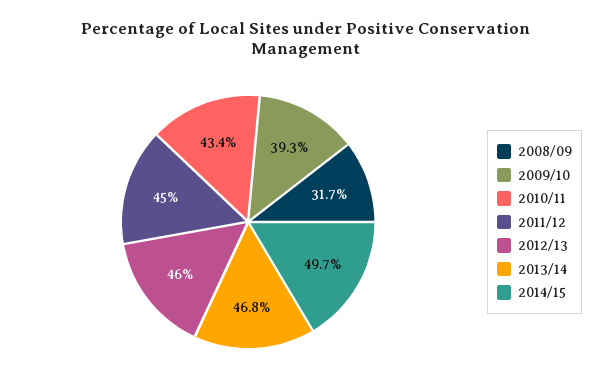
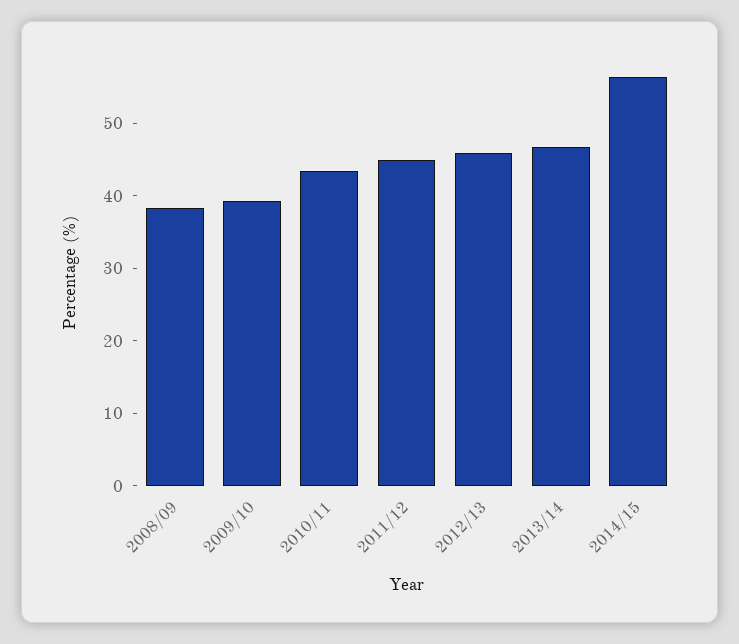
  {
-   "2008/09": 31.7,
+   "2008/09": 38,
    "2009/10": 39.3,
    "2010/11": 43.4,
    "2011/12": 45,
    "2012/13": 46,
    "2013/14": 46.8,
-   "2014/15": 49.7
+   "2014/15": 56
  }

